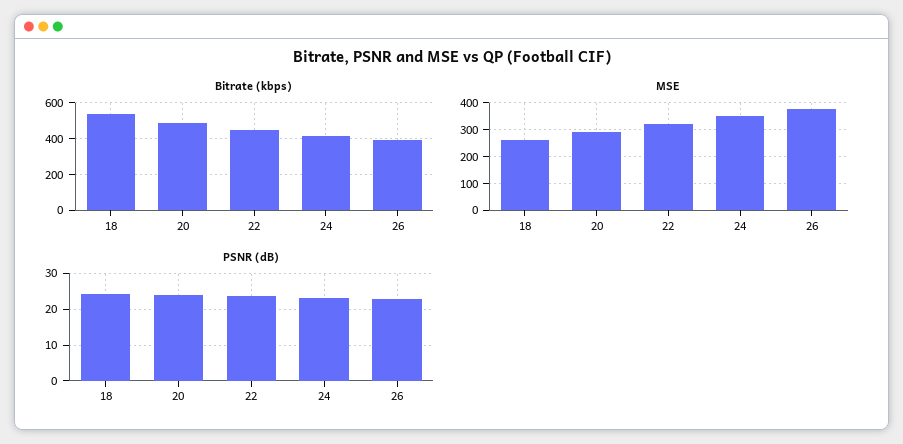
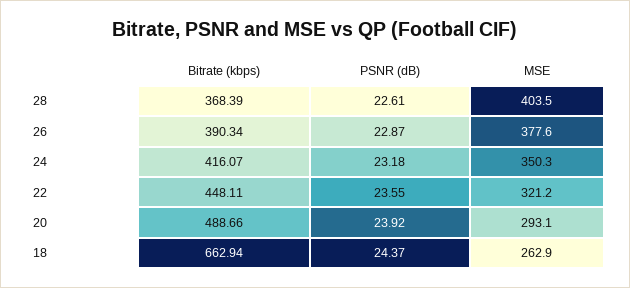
  {
    "Bitrate (kbps)": {
-     "18": 550,
+     "18": 662.94,
      "20": 488.66,
      "22": 448.11,
      "24": 416.07,
-     "26": 390.34
+     "26": 390.34,
+     "28": 368.39
    },
    "MSE": {
      "18": 262.9,
      "20": 293.1,
      "22": 321.2,
      "24": 350.3,
-     "26": 377.6
+     "26": 377.6,
+     "28": 403.5
    },
    "PSNR (dB)": {
      "18": 24.37,
      "20": 23.92,
      "22": 23.55,
      "24": 23.18,
-     "26": 22.87
+     "26": 22.87,
+     "28": 22.61
    }
  }

